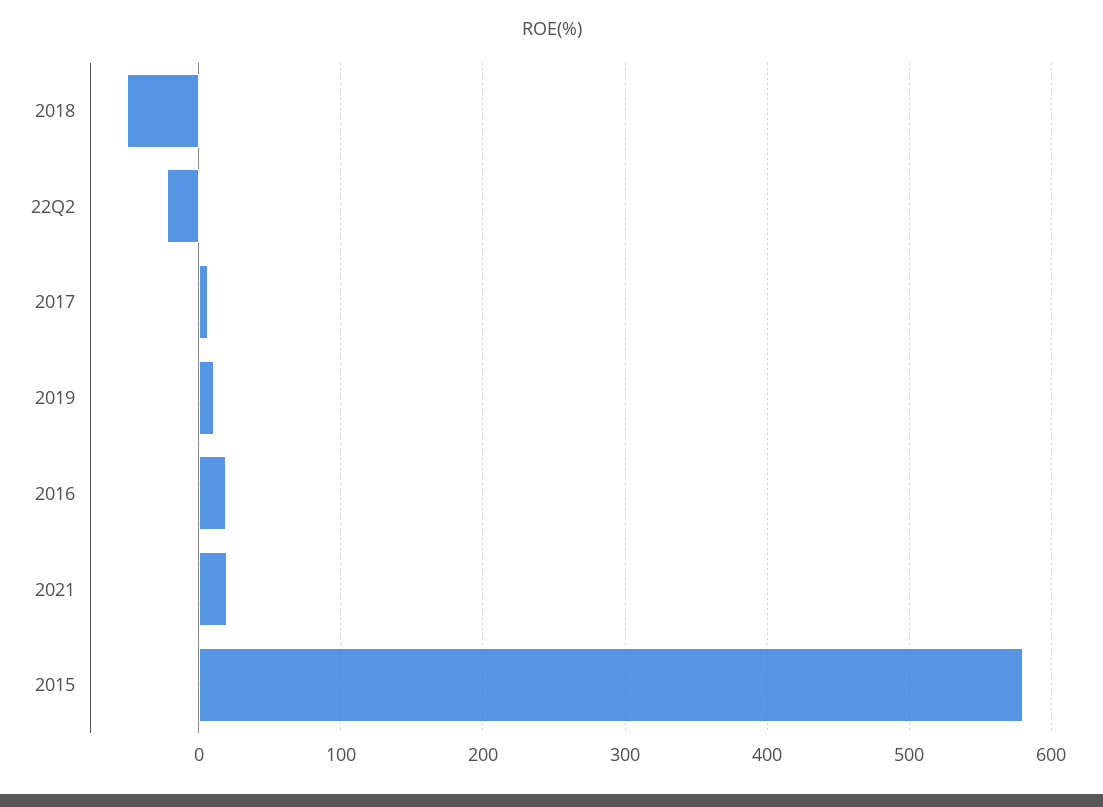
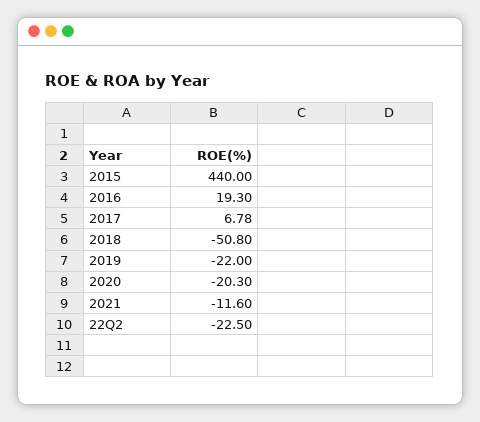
  {
    "2018": -50.8,
    "22Q2": -22.5,
    "2017": 6.78,
-   "2019": 10,
+   "2019": -22,
    "2016": 19.3,
-   "2021": 20,
+   "2021": -11.6,
-   "2015": 580
+   "2015": 440,
+   "2020": -20.3
  }

